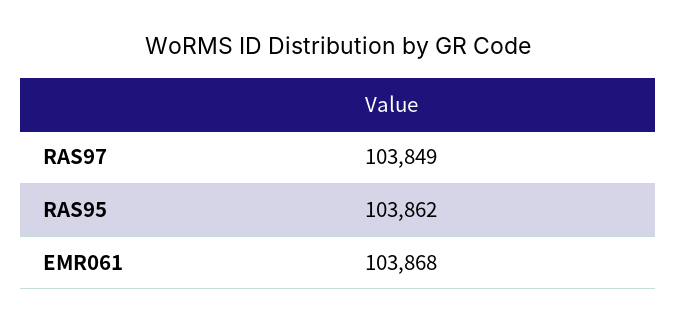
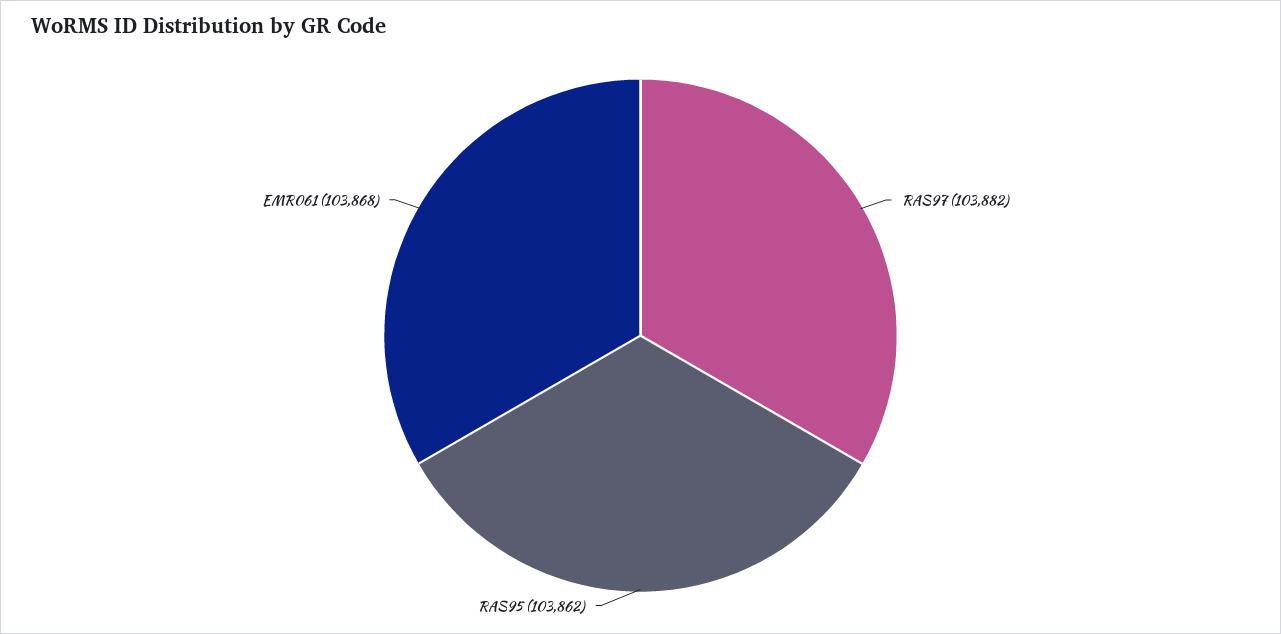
  {
-   "RAS97": 103849,
+   "RAS97": 103882,
    "RAS95": 103862,
    "EMR061": 103868
  }

